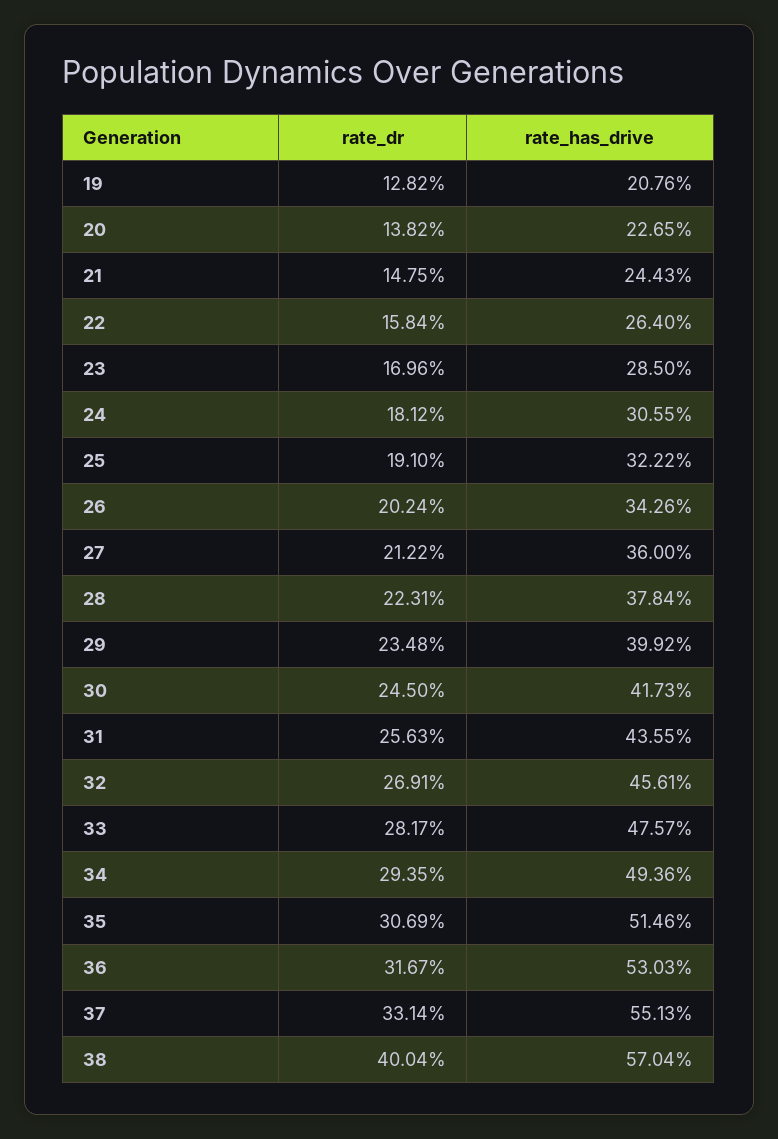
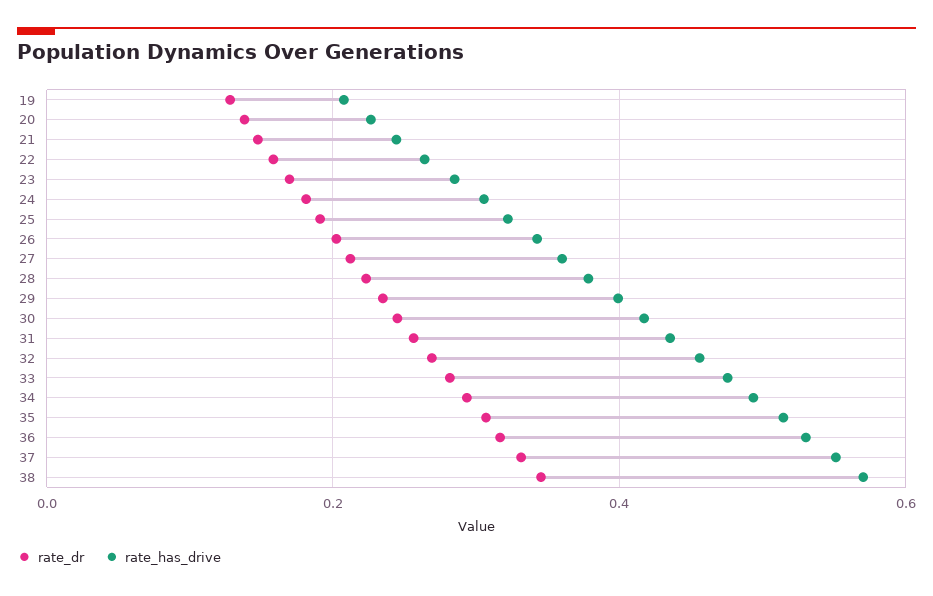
  {
    "rate_dr": {
      "19": 0.1282,
      "20": 0.1382,
      "21": 0.1475,
      "22": 0.1584,
      "23": 0.1696,
      "24": 0.1812,
      "25": 0.191,
      "26": 0.2024,
      "27": 0.2122,
      "28": 0.2231,
      "29": 0.2348,
      "30": 0.245,
      "31": 0.2563,
      "32": 0.2691,
      "33": 0.2817,
      "34": 0.2935,
      "35": 0.3069,
      "36": 0.3167,
      "37": 0.3314,
-     "38": 0.4004
+     "38": 0.34
    },
    "rate_has_drive": {
      "19": 0.2076,
      "20": 0.2265,
      "21": 0.2443,
      "22": 0.264,
      "23": 0.285,
      "24": 0.3055,
      "25": 0.3222,
      "26": 0.3426,
      "27": 0.36,
      "28": 0.3784,
      "29": 0.3992,
      "30": 0.4173,
      "31": 0.4355,
      "32": 0.4561,
      "33": 0.4757,
      "34": 0.4936,
      "35": 0.5146,
      "36": 0.5303,
      "37": 0.5513,
      "38": 0.5704
    }
  }

